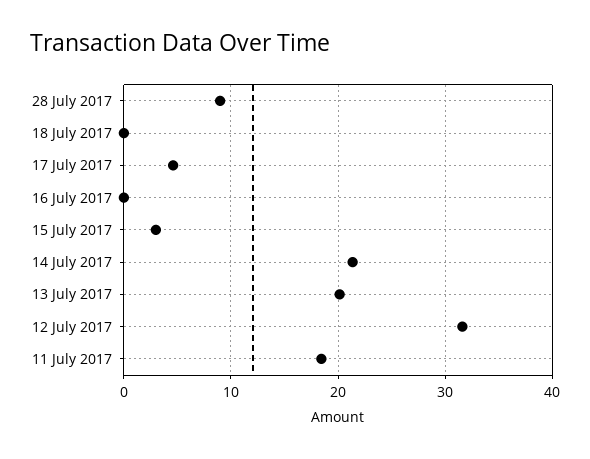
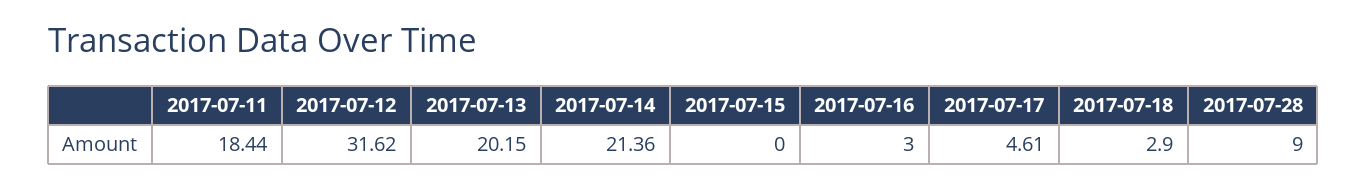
  {
    "28 July 2017": 9,
-   "18 July 2017": 0,
+   "18 July 2017": 2.9,
    "17 July 2017": 4.61,
-   "16 July 2017": 0,
+   "16 July 2017": 3,
-   "15 July 2017": 3,
+   "15 July 2017": 0,
    "14 July 2017": 21.36,
    "13 July 2017": 20.15,
    "12 July 2017": 31.62,
    "11 July 2017": 18.44
  }

